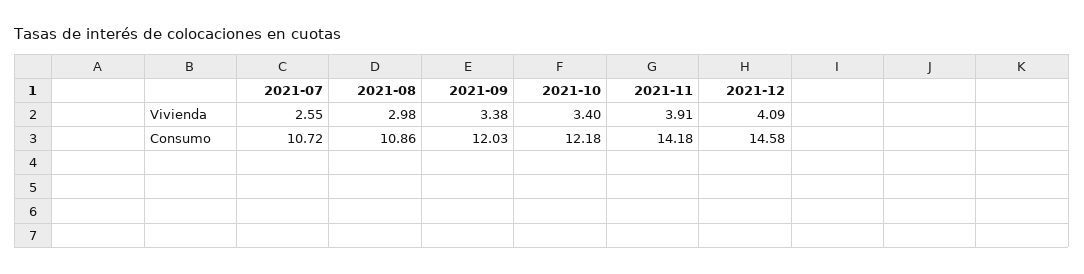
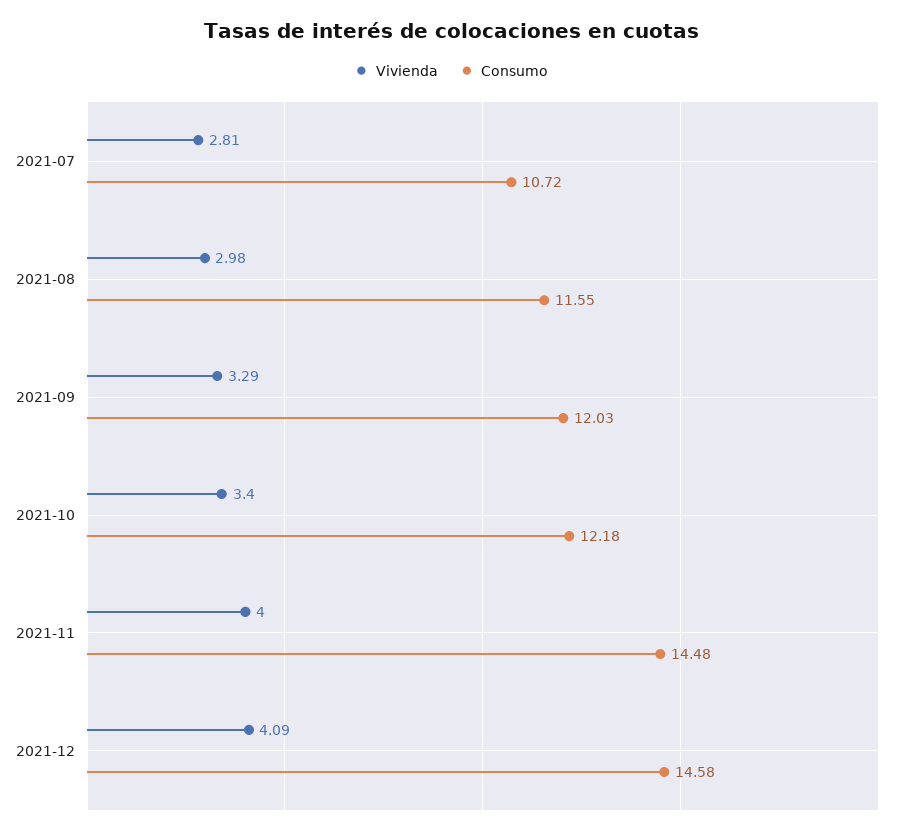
  {
    "Vivienda": {
-     "2021-07": 2.55,
+     "2021-07": 2.81,
      "2021-08": 2.98,
-     "2021-09": 3.38,
+     "2021-09": 3.29,
      "2021-10": 3.4,
-     "2021-11": 3.91,
+     "2021-11": 4,
      "2021-12": 4.09
    },
    "Consumo": {
      "2021-07": 10.72,
-     "2021-08": 10.86,
+     "2021-08": 11.55,
      "2021-09": 12.03,
      "2021-10": 12.18,
-     "2021-11": 14.18,
+     "2021-11": 14.48,
      "2021-12": 14.58
    }
  }

